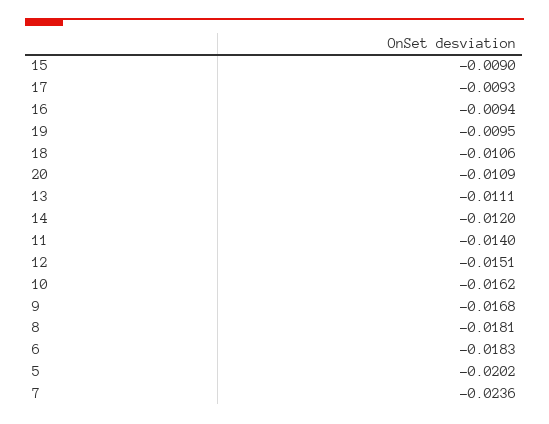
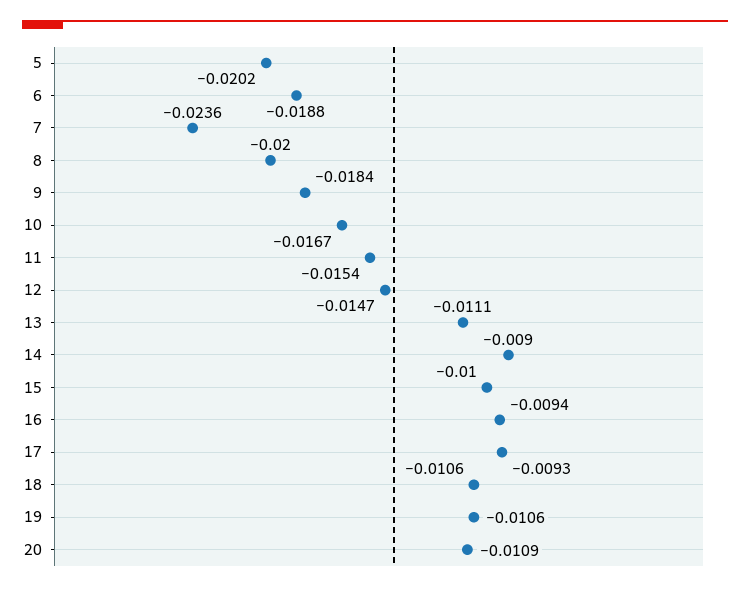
  {
-   "15": -0.009,
+   "15": -0.01,
    "17": -0.0093,
    "16": -0.0094,
-   "19": -0.0095,
+   "19": -0.0106,
    "18": -0.0106,
    "20": -0.0109,
    "13": -0.0111,
-   "14": -0.012,
+   "14": -0.009,
-   "11": -0.014,
+   "11": -0.0154,
-   "12": -0.0151,
+   "12": -0.0147,
-   "10": -0.0162,
+   "10": -0.0167,
-   "9": -0.0168,
+   "9": -0.0184,
-   "8": -0.0181,
+   "8": -0.02,
-   "6": -0.0183,
+   "6": -0.0188,
    "5": -0.0202,
    "7": -0.0236
  }

